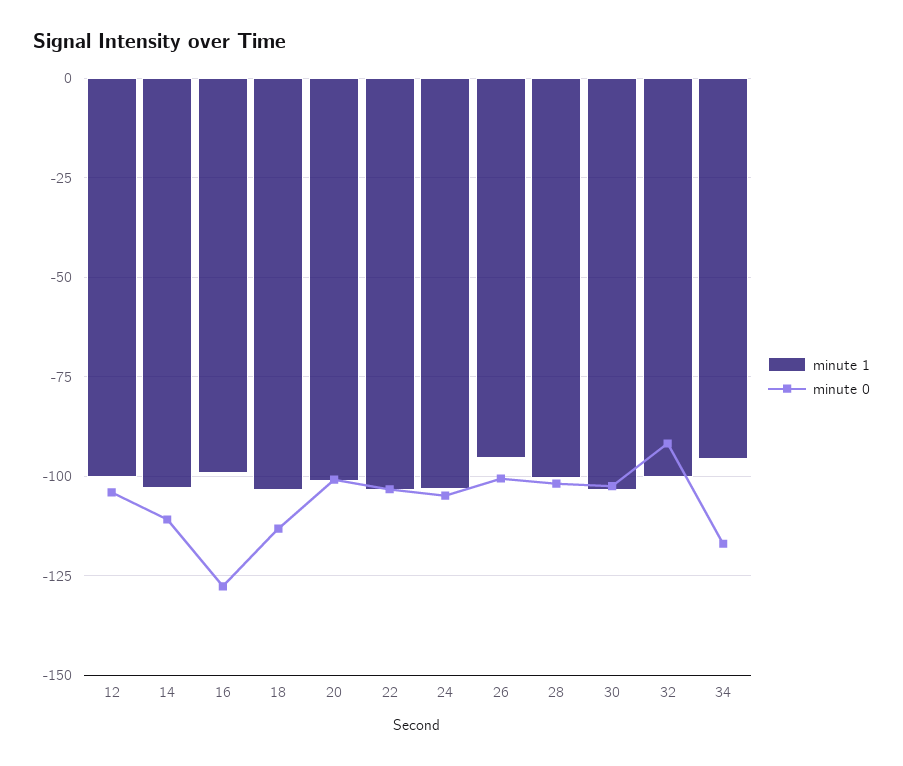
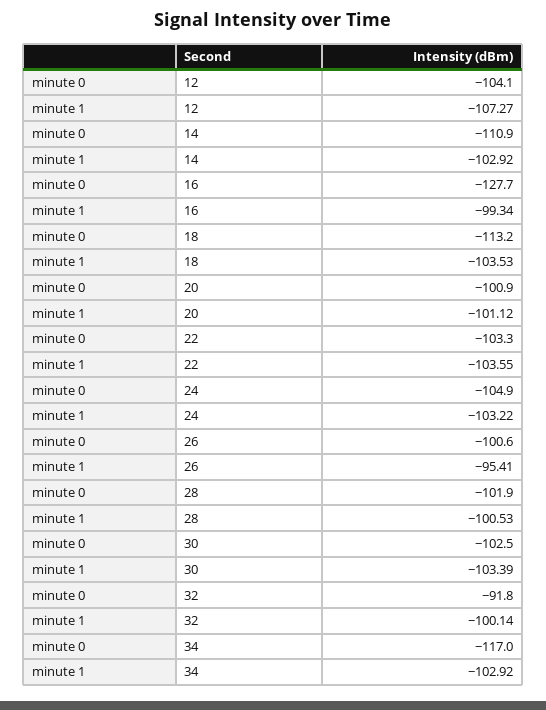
  {
    "minute 1": {
-     "12": -100,
+     "12": -107.27,
      "14": -102.92,
      "16": -99.34,
      "18": -103.53,
      "20": -101.12,
      "22": -103.55,
      "24": -103.22,
      "26": -95.41,
      "28": -100.53,
      "30": -103.39,
      "32": -100.14,
-     "34": -95
+     "34": -102.92
    },
    "minute 0": {
      "12": -104.1,
      "14": -110.9,
      "16": -127.7,
      "18": -113.2,
      "20": -100.9,
      "22": -103.3,
      "24": -104.9,
      "26": -100.6,
      "28": -101.9,
      "30": -102.5,
      "32": -91.8,
      "34": -117
    }
  }

